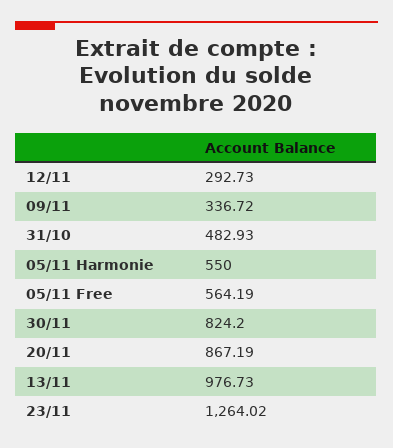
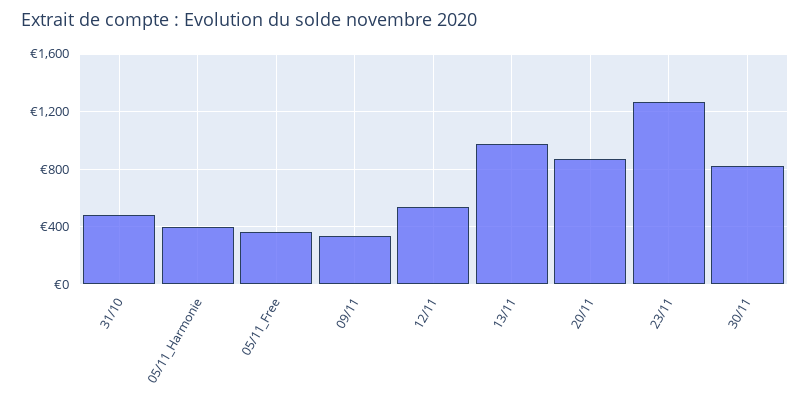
  {
-   "12/11": 292.73,
+   "12/11": 550,
    "09/11": 336.72,
    "31/10": 482.93,
-   "05/11 Harmonie": 550,
+   "05/11 Harmonie": 400,
-   "05/11 Free": 564.19,
+   "05/11 Free": 350,
    "30/11": 824.2,
    "20/11": 867.19,
    "13/11": 976.73,
    "23/11": 1264.02
  }

